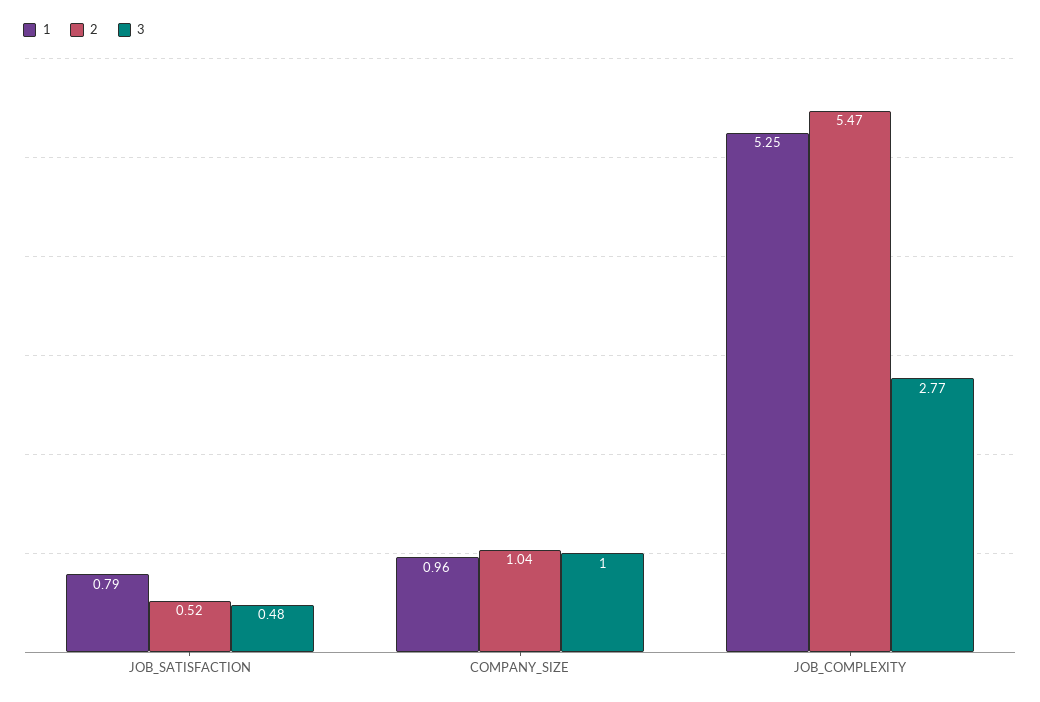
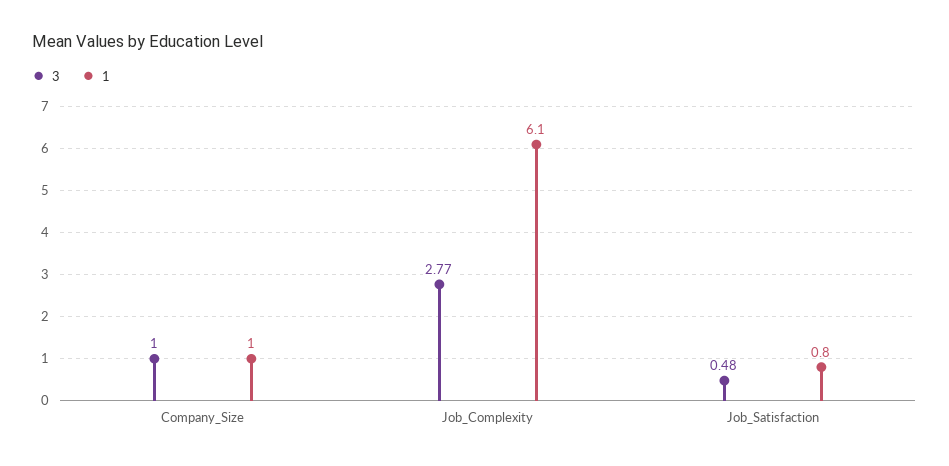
  {
    "1": {
      "JOB_SATISFACTION": 0.79,
      "COMPANY_SIZE": 0.96,
-     "JOB_COMPLEXITY": 5.25
+     "JOB_COMPLEXITY": 6.1
    },
-   "2": {
-     "JOB_SATISFACTION": 0.52,
-     "COMPANY_SIZE": 1.04,
-     "JOB_COMPLEXITY": 5.47
-   },
    "3": {
      "JOB_SATISFACTION": 0.48,
      "COMPANY_SIZE": 1,
      "JOB_COMPLEXITY": 2.77
    }
  }

